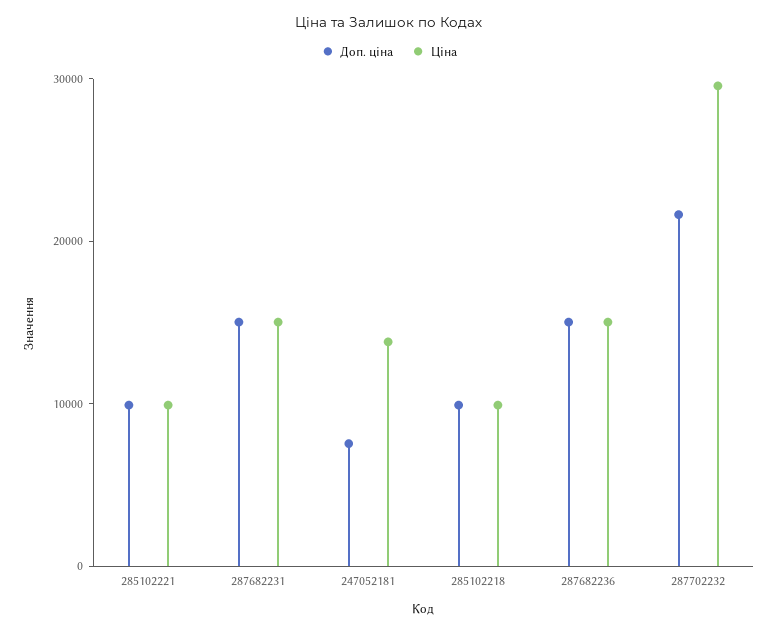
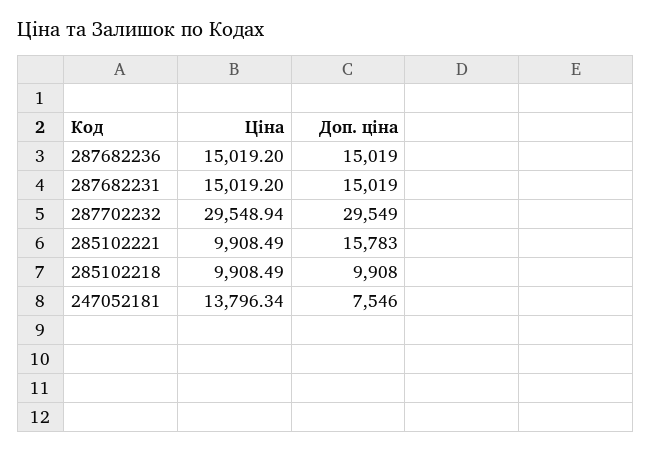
  {
    "Доп. ціна": {
-     "285102221": 10000,
+     "285102221": 15783,
      "287682231": 15019,
      "247052181": 7546,
      "285102218": 9908,
      "287682236": 15019,
-     "287702232": 22000
+     "287702232": 29549
    },
    "Ціна": {
      "285102221": 9908.49,
      "287682231": 15019.2,
      "247052181": 13796.34,
      "285102218": 9908.49,
      "287682236": 15019.2,
      "287702232": 29548.94
    }
  }

